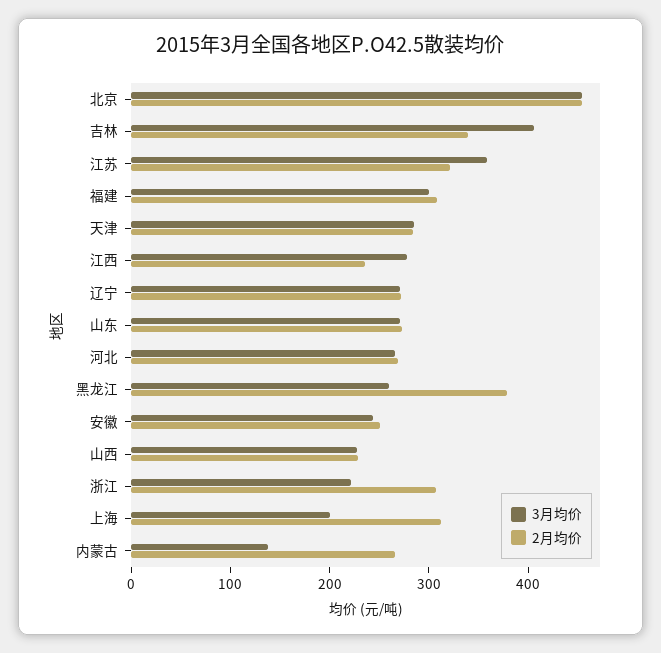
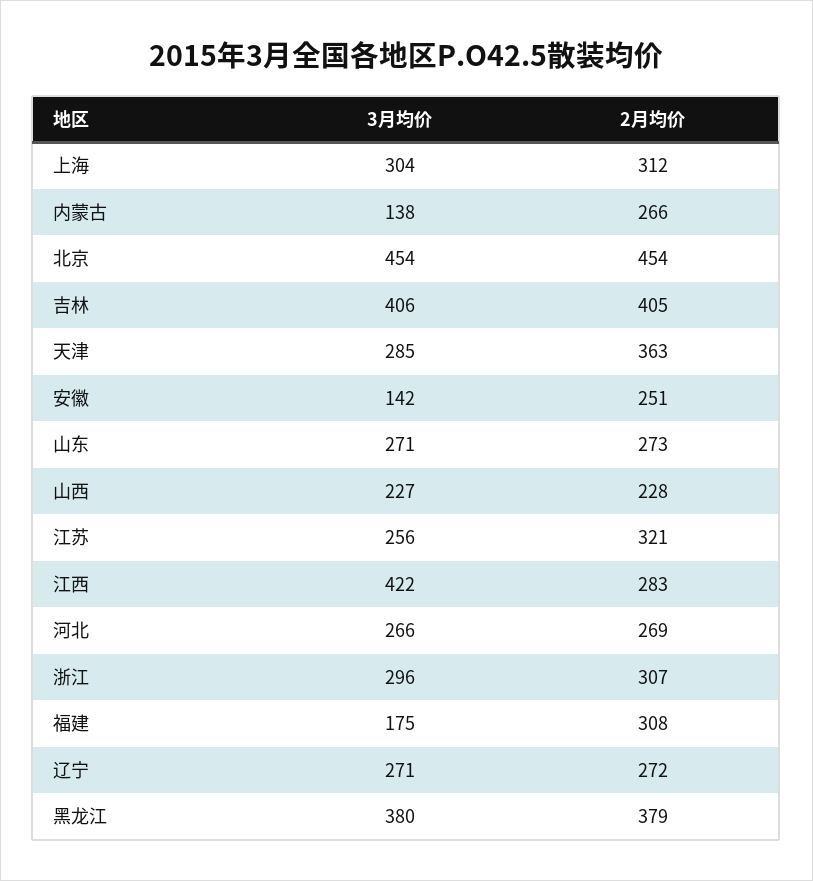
  {
    "3月均价": {
      "北京": 454,
      "吉林": 406,
-     "江苏": 360,
+     "江苏": 256,
-     "福建": 300,
+     "福建": 175,
      "天津": 285,
-     "江西": 280,
+     "江西": 422,
      "辽宁": 271,
      "山东": 271,
      "河北": 266,
-     "黑龙江": 260,
+     "黑龙江": 380,
-     "安徽": 240,
+     "安徽": 142,
      "山西": 227,
-     "浙江": 220,
+     "浙江": 296,
-     "上海": 200,
+     "上海": 304,
      "内蒙古": 138
    },
    "2月均价": {
      "北京": 454,
-     "吉林": 340,
+     "吉林": 405,
      "江苏": 321,
      "福建": 308,
-     "天津": 280,
+     "天津": 363,
-     "江西": 240,
+     "江西": 283,
      "辽宁": 272,
      "山东": 273,
      "河北": 269,
      "黑龙江": 379,
      "安徽": 251,
      "山西": 228,
      "浙江": 307,
      "上海": 312,
      "内蒙古": 266
    }
  }

